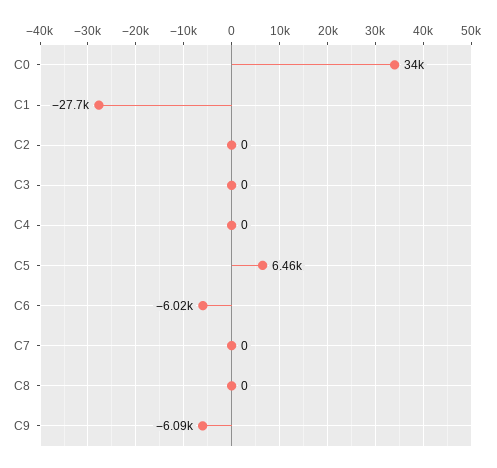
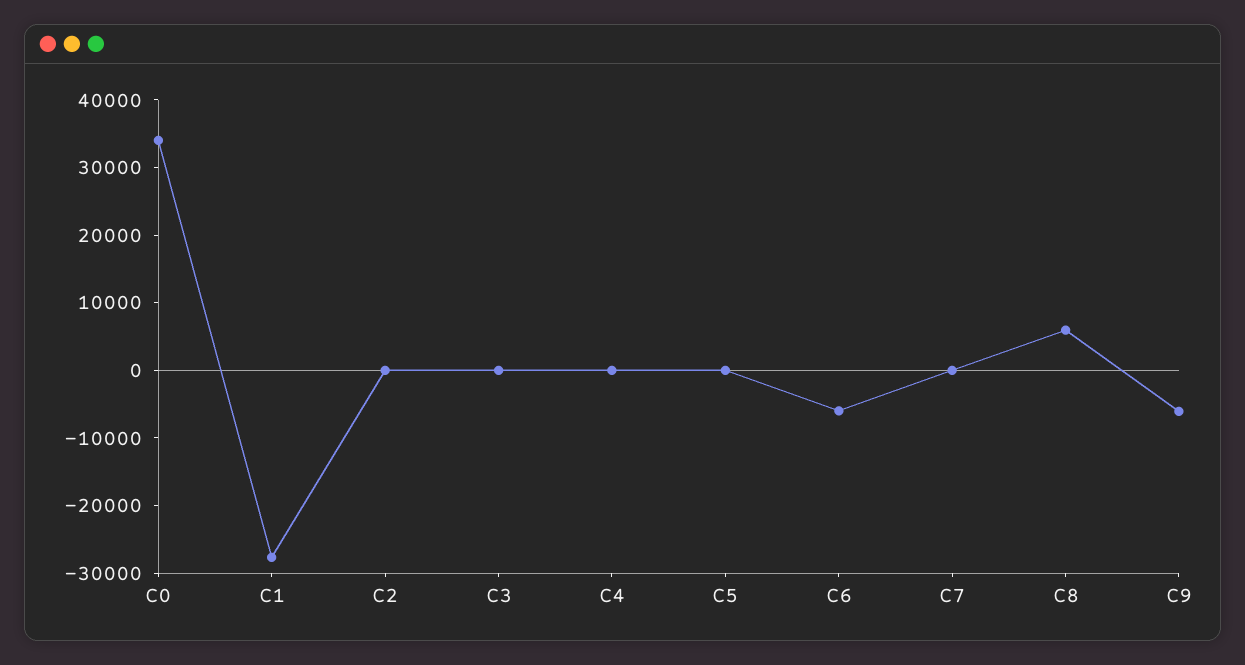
  {
    "C0": 34000,
    "C1": -27700,
    "C2": 0,
    "C3": 0,
    "C4": 0,
-   "C5": 6460,
+   "C5": 0,
    "C6": -6020,
    "C7": 0,
-   "C8": 0,
+   "C8": 6000,
    "C9": -6090
  }

